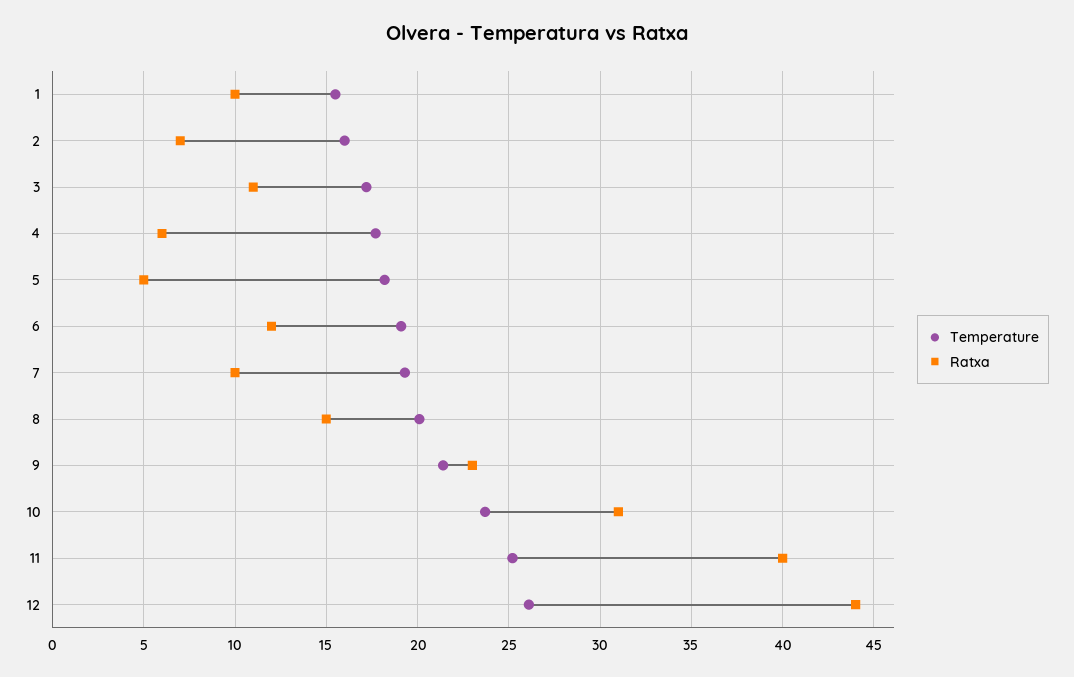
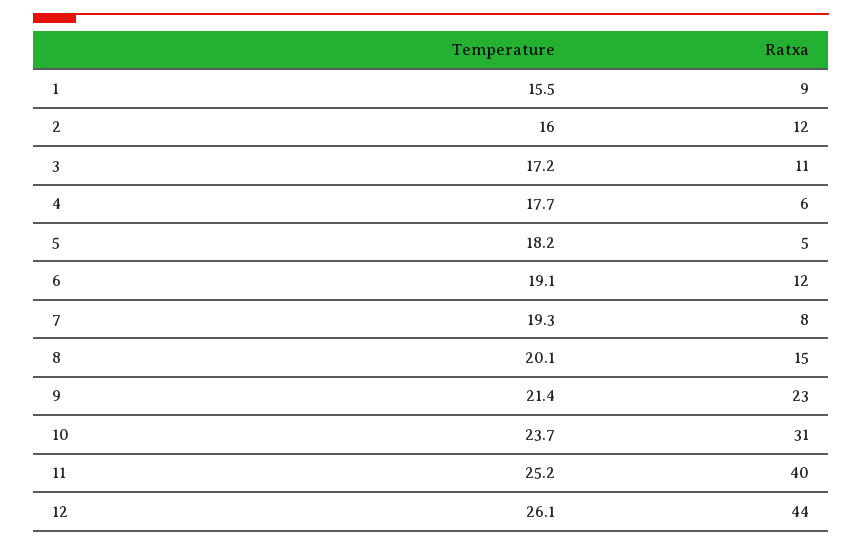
  {
    "Temperature": {
      "1": 15.5,
      "2": 16,
      "3": 17.2,
      "4": 17.7,
      "5": 18.2,
      "6": 19.1,
      "7": 19.3,
      "8": 20.1,
      "9": 21.4,
      "10": 23.7,
      "11": 25.2,
      "12": 26.1
    },
    "Ratxa": {
-     "1": 10,
+     "1": 9,
-     "2": 7,
+     "2": 12,
      "3": 11,
      "4": 6,
      "5": 5,
      "6": 12,
-     "7": 10,
+     "7": 8,
      "8": 15,
      "9": 23,
      "10": 31,
      "11": 40,
      "12": 44
    }
  }

